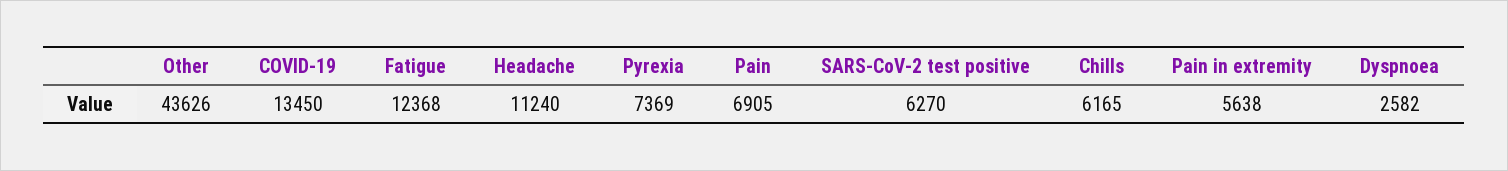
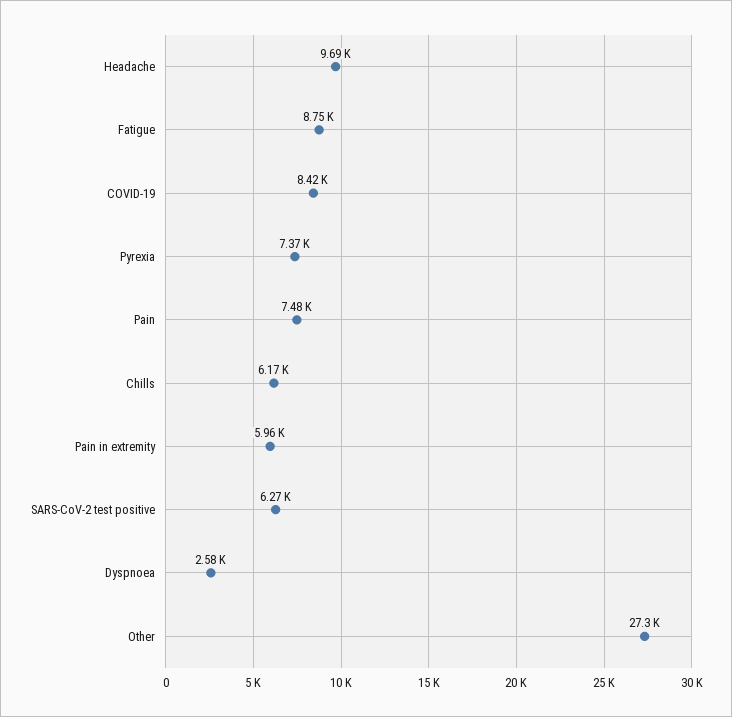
  {
-   "Other": 43626,
+   "Other": 27300,
-   "COVID-19": 13450,
+   "COVID-19": 8420,
-   "Fatigue": 12368,
+   "Fatigue": 8750,
-   "Headache": 11240,
+   "Headache": 9690,
    "Pyrexia": 7369,
-   "Pain": 6905,
+   "Pain": 7480,
    "SARS-CoV-2 test positive": 6270,
    "Chills": 6165,
-   "Pain in extremity": 5638,
+   "Pain in extremity": 5960,
    "Dyspnoea": 2582
  }

